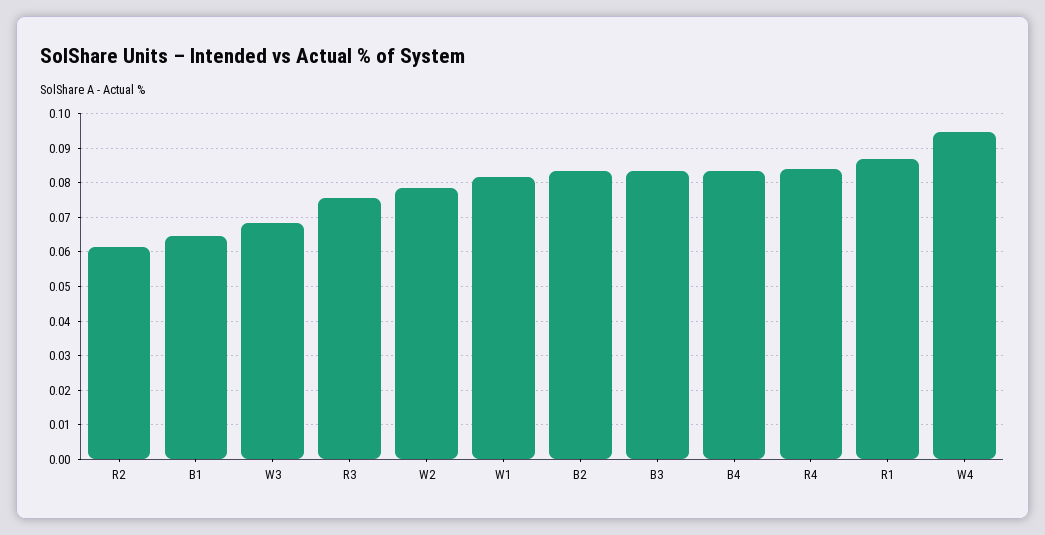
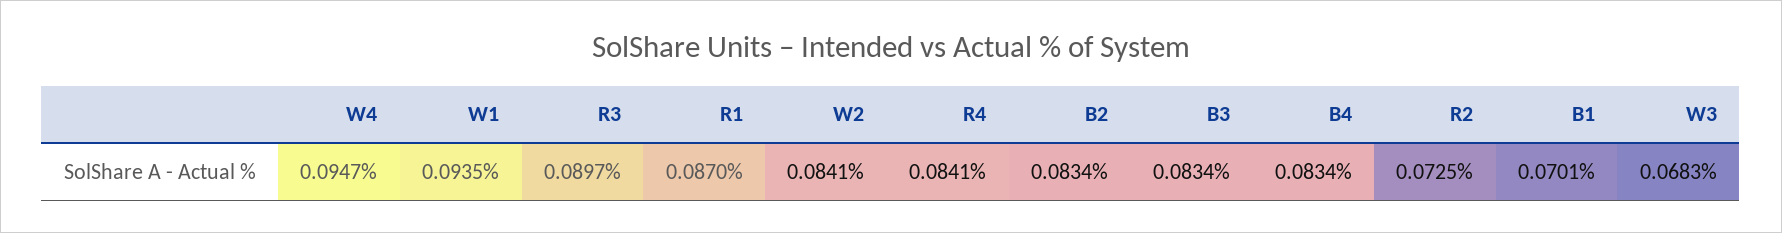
  {
-   "R2": 0.062,
+   "R2": 0.0725,
-   "B1": 0.064,
+   "B1": 0.0701,
    "W3": 0.0683,
-   "R3": 0.076,
+   "R3": 0.0897,
-   "W2": 0.078,
+   "W2": 0.0841,
-   "W1": 0.082,
+   "W1": 0.0935,
    "B2": 0.0834,
    "B3": 0.0834,
    "B4": 0.0834,
    "R4": 0.0841,
    "R1": 0.087,
    "W4": 0.0947
  }

